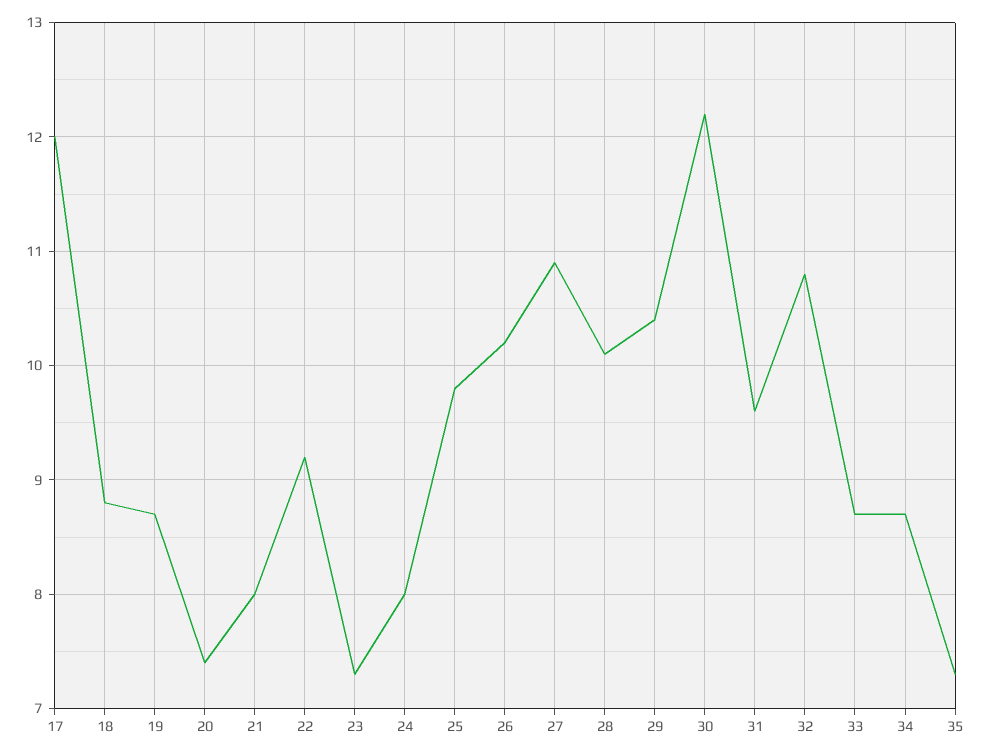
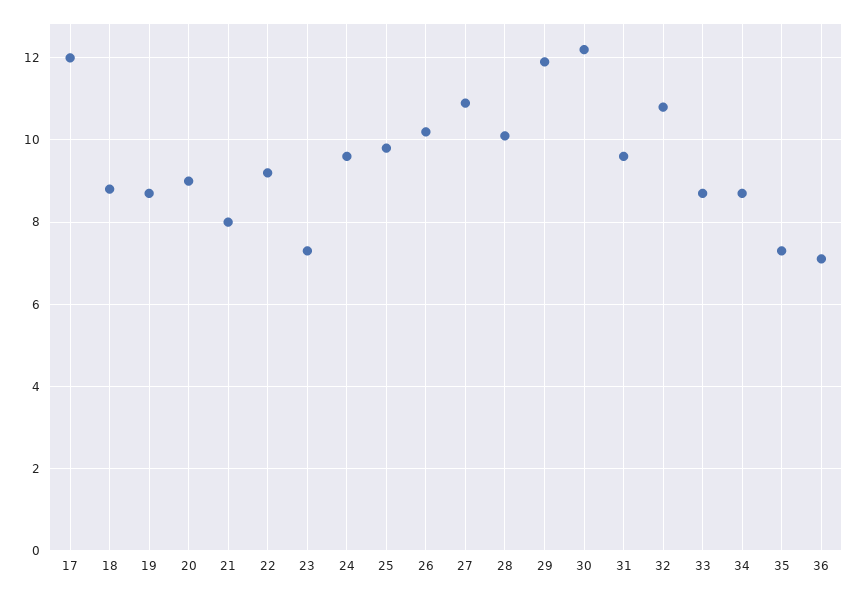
  {
    "17": 12,
    "18": 8.8,
    "19": 8.7,
-   "20": 7.4,
+   "20": 9,
    "21": 8,
    "22": 9.2,
    "23": 7.3,
-   "24": 8,
+   "24": 9.5,
    "25": 9.8,
    "26": 10.2,
    "27": 10.9,
    "28": 10.1,
-   "29": 10.4,
+   "29": 12,
    "30": 12.2,
    "31": 9.6,
    "32": 10.8,
    "33": 8.7,
    "34": 8.7,
-   "35": 7.3
+   "35": 7.3,
+   "36": 7
  }

